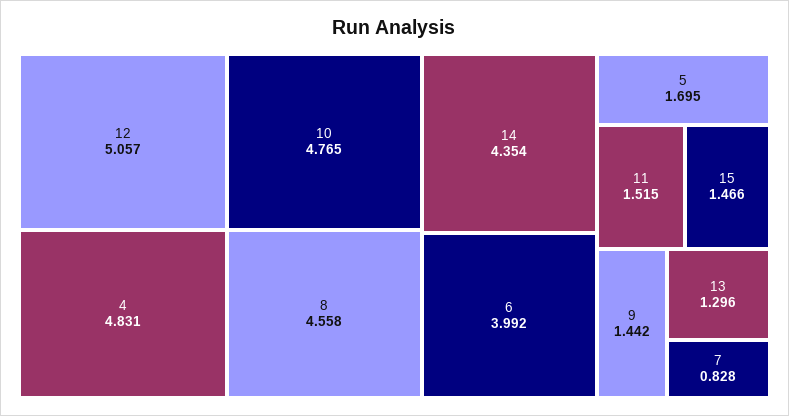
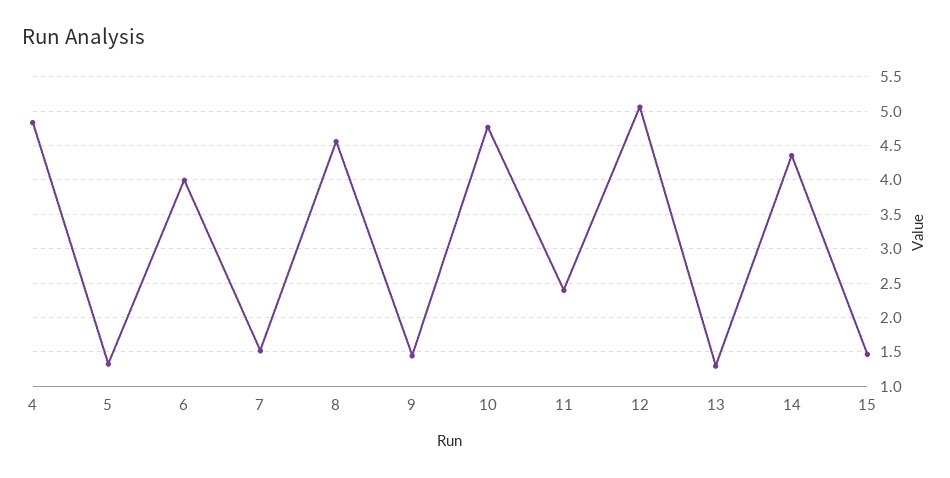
  {
    "12": 5.057,
    "4": 4.831,
    "10": 4.765,
    "8": 4.558,
    "14": 4.354,
    "6": 3.992,
-   "5": 1.695,
+   "5": 1.3,
-   "11": 1.515,
+   "11": 2.4,
    "15": 1.466,
    "9": 1.442,
    "13": 1.296,
-   "7": 0.828
+   "7": 1.5
  }

